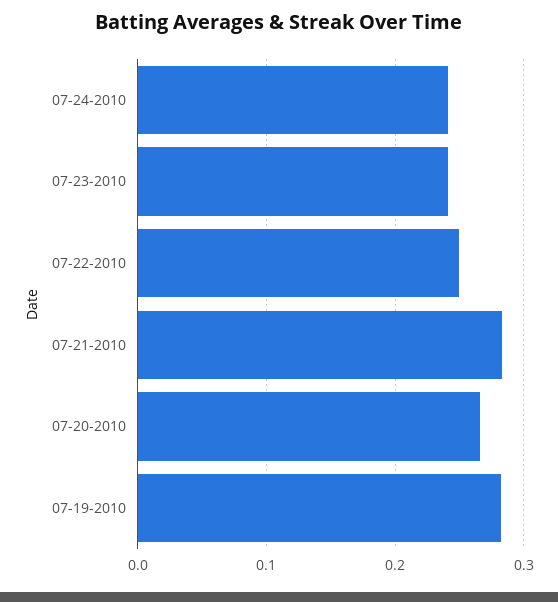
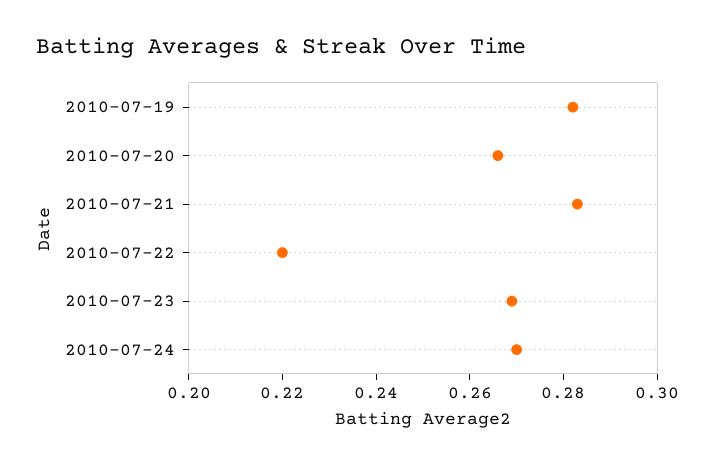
  {
-   "07-24-2010": 0.24,
+   "07-24-2010": 0.27,
-   "07-23-2010": 0.24,
+   "07-23-2010": 0.27,
-   "07-22-2010": 0.25,
+   "07-22-2010": 0.22,
    "07-21-2010": 0.285,
    "07-20-2010": 0.265,
    "07-19-2010": 0.28
  }

